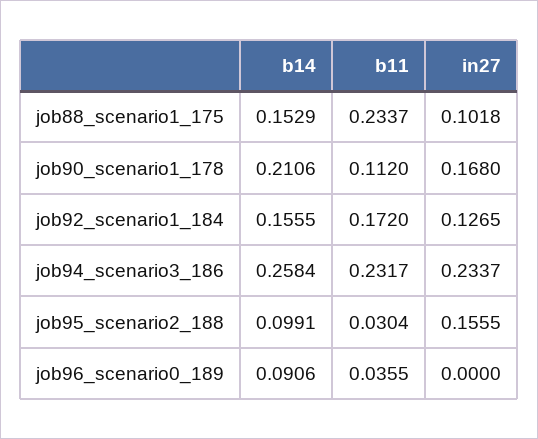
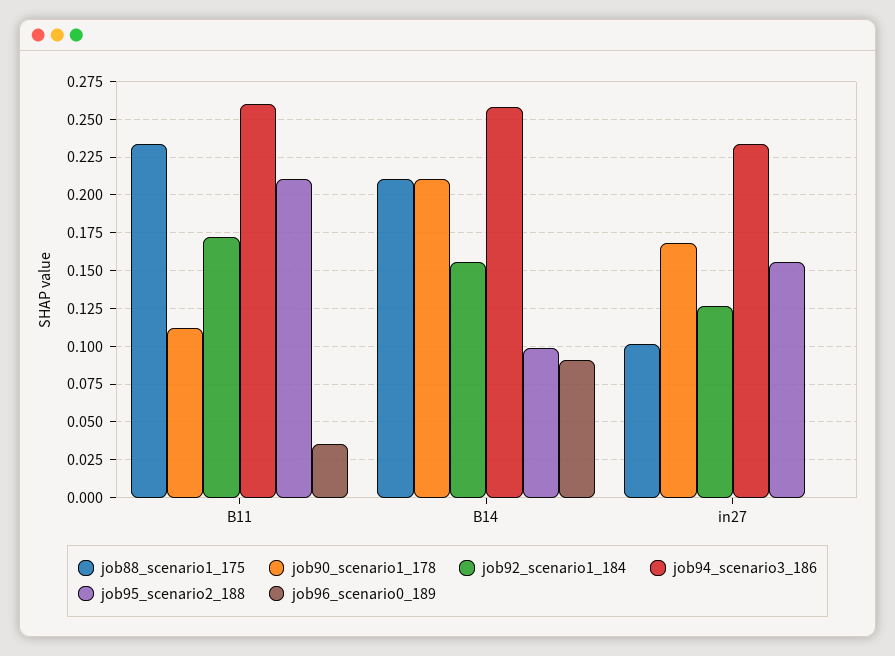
  {
    "job88_scenario1_175": {
-     "b14": 0.1529,
+     "b14": 0.21,
      "b11": 0.2337,
      "in27": 0.1018
    },
    "job90_scenario1_178": {
      "b14": 0.2106,
      "b11": 0.112,
      "in27": 0.168
    },
    "job92_scenario1_184": {
      "b14": 0.1555,
      "b11": 0.172,
      "in27": 0.1265
    },
    "job94_scenario3_186": {
      "b14": 0.2584,
-     "b11": 0.2317,
+     "b11": 0.26,
      "in27": 0.2337
    },
    "job95_scenario2_188": {
      "b14": 0.0991,
-     "b11": 0.0304,
+     "b11": 0.21,
      "in27": 0.1555
    },
    "job96_scenario0_189": {
      "b14": 0.0906,
      "b11": 0.0355,
      "in27": 0
    }
  }

